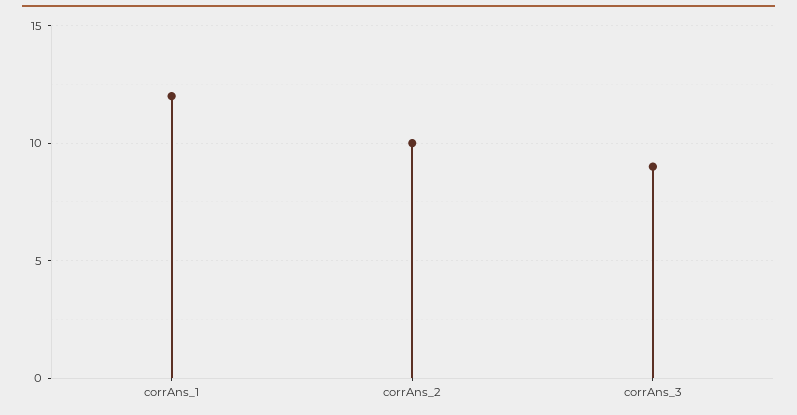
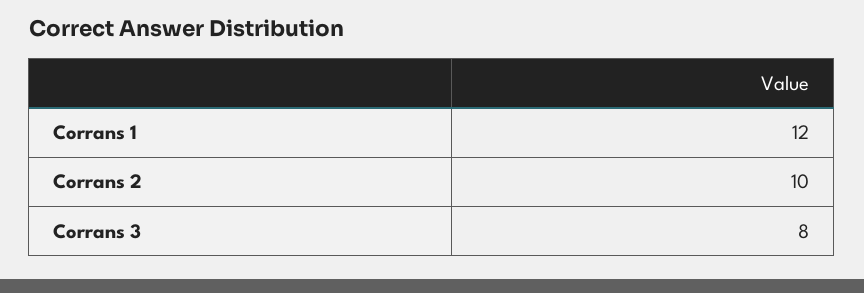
  {
    "corrAns_1": 12,
    "corrAns_2": 10,
-   "corrAns_3": 9
+   "corrAns_3": 8
  }

